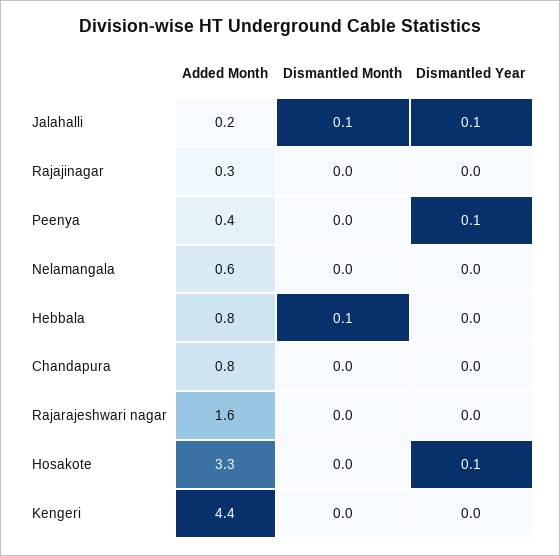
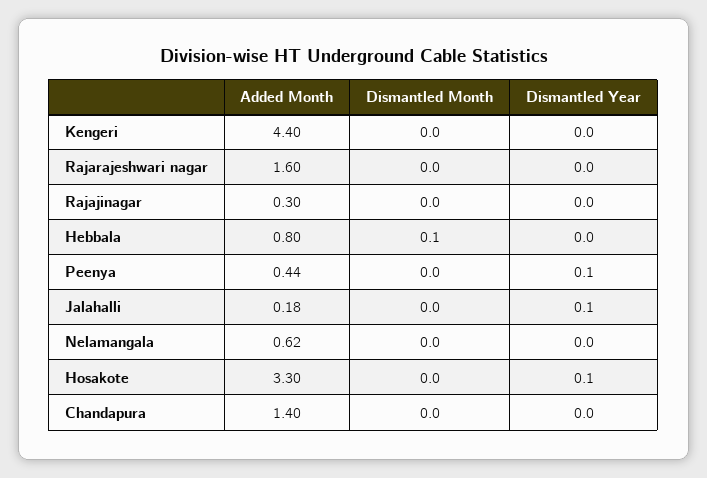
  {
    "Added Month": {
      "Jalahalli": 0.18,
      "Rajajinagar": 0.3,
      "Peenya": 0.44,
      "Nelamangala": 0.62,
      "Hebbala": 0.8,
-     "Chandapura": 0.8,
+     "Chandapura": 1.4,
      "Rajarajeshwari nagar": 1.6,
      "Hosakote": 3.3,
      "Kengeri": 4.4
    },
    "Dismantled Month": {
-     "Jalahalli": 0.1,
+     "Jalahalli": 0,
      "Rajajinagar": 0,
      "Peenya": 0,
      "Nelamangala": 0,
      "Hebbala": 0.1,
      "Chandapura": 0,
      "Rajarajeshwari nagar": 0,
      "Hosakote": 0,
      "Kengeri": 0
    },
    "Dismantled Year": {
      "Jalahalli": 0.1,
      "Rajajinagar": 0,
      "Peenya": 0.1,
      "Nelamangala": 0,
      "Hebbala": 0,
      "Chandapura": 0,
      "Rajarajeshwari nagar": 0,
      "Hosakote": 0.1,
      "Kengeri": 0
    }
  }

